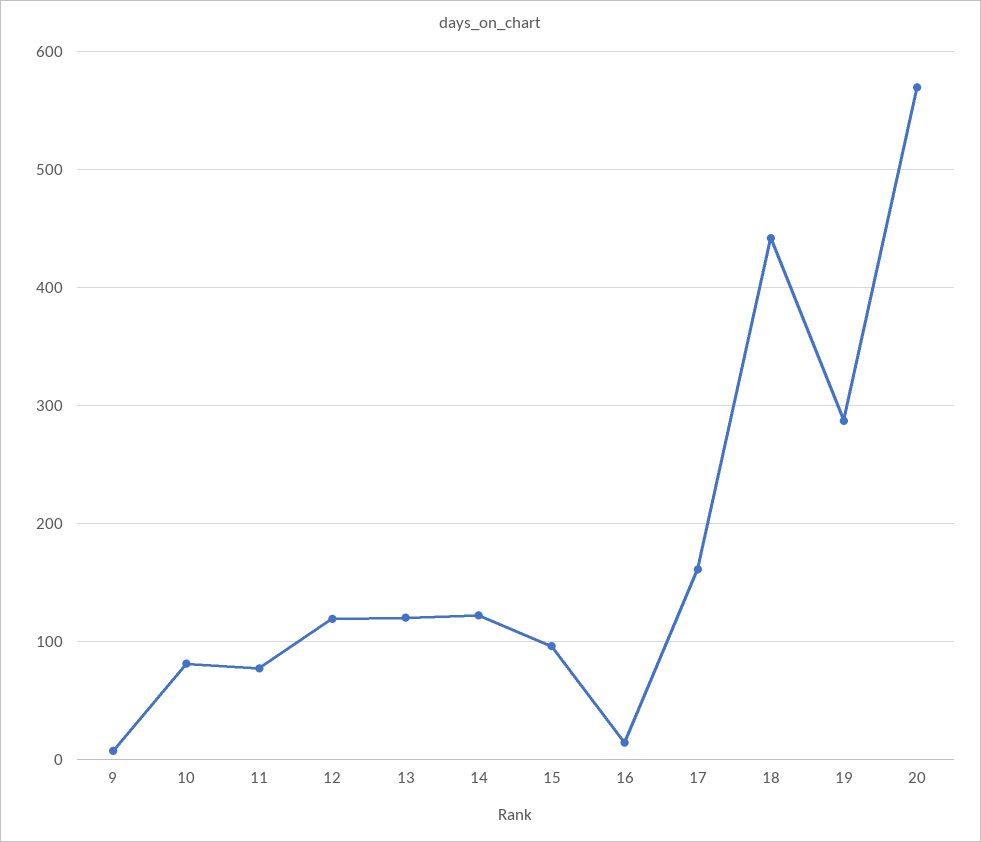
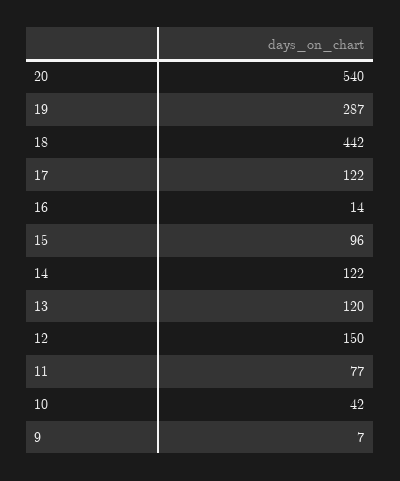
  {
    "9": 7,
-   "10": 80,
+   "10": 42,
    "11": 77,
-   "12": 120,
+   "12": 150,
    "13": 120,
    "14": 122,
    "15": 96,
    "16": 14,
-   "17": 160,
+   "17": 122,
    "18": 442,
    "19": 287,
-   "20": 570
+   "20": 540
  }

